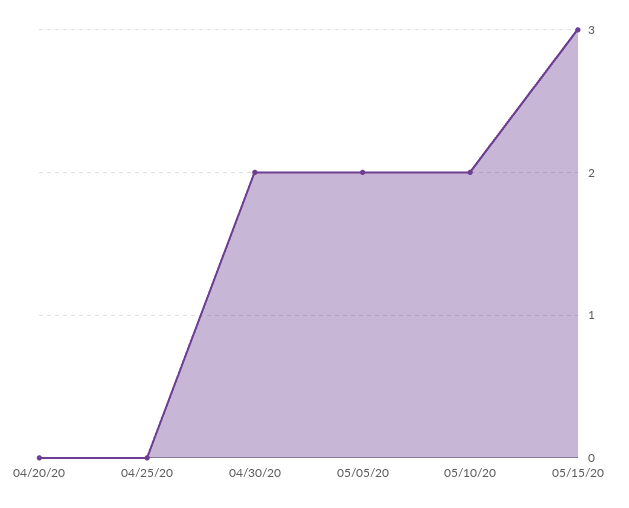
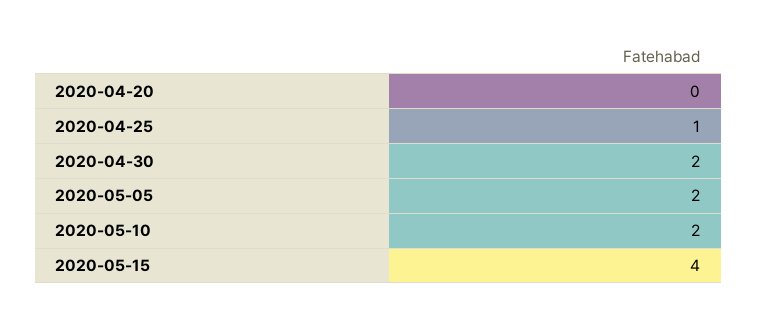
  {
    "04/20/20": 0,
-   "04/25/20": 0,
+   "04/25/20": 1,
    "04/30/20": 2,
    "05/05/20": 2,
    "05/10/20": 2,
-   "05/15/20": 3
+   "05/15/20": 4
  }

